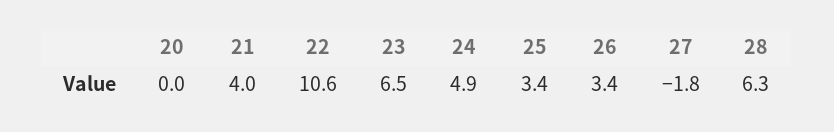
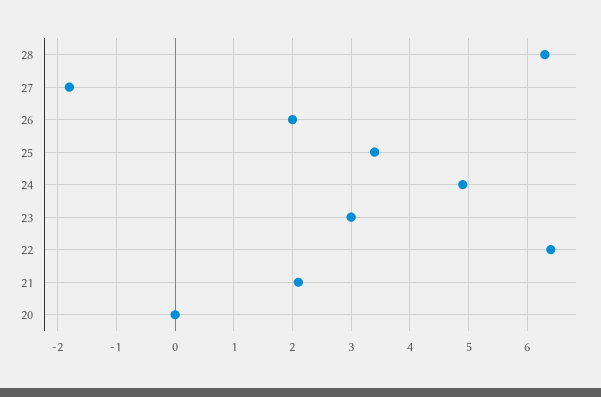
  {
    "20": 0,
-   "21": 4,
+   "21": 2,
-   "22": 10.6,
+   "22": 6.5,
-   "23": 6.5,
+   "23": 3,
    "24": 4.9,
    "25": 3.4,
-   "26": 3.4,
+   "26": 2,
    "27": -1.8,
    "28": 6.3
  }

